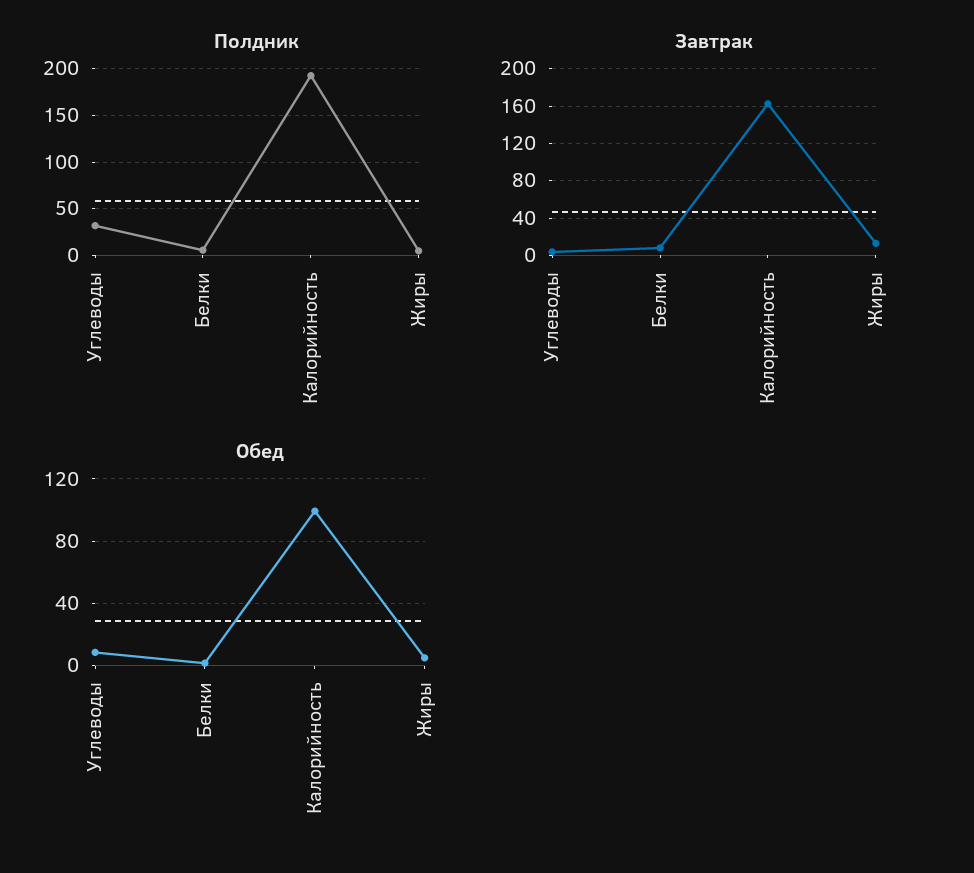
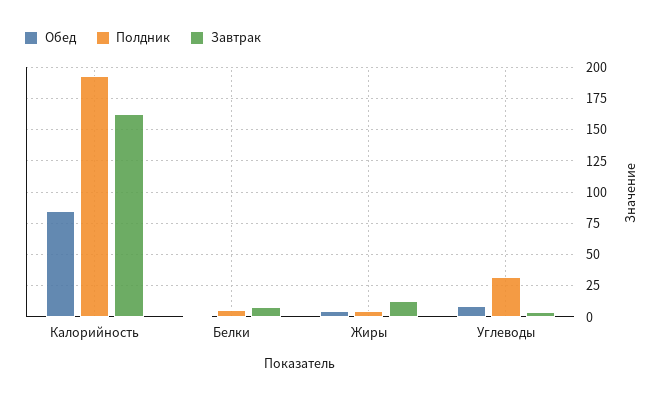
  {
    "Полдник": {
      "Углеводы": 30,
      "Белки": 5,
      "Калорийность": 195,
      "Жиры": 5
    },
    "Завтрак": {
      "Углеводы": 5,
      "Белки": 10,
      "Калорийность": 160,
      "Жиры": 15
    },
    "Обед": {
      "Углеводы": 10,
      "Белки": 0,
-     "Калорийность": 100,
+     "Калорийность": 85,
      "Жиры": 5
    }
  }

